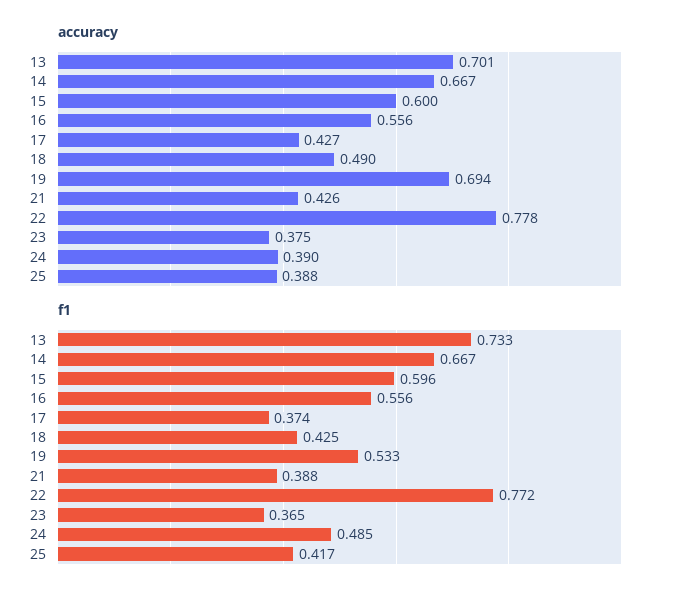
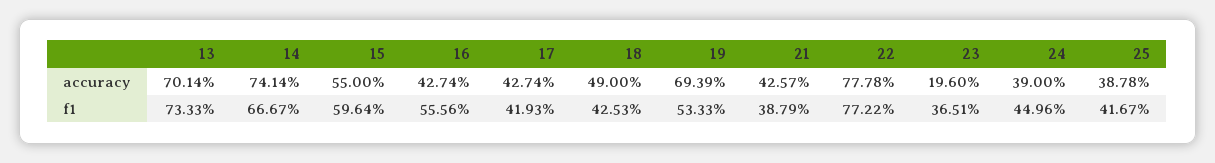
  {
    "accuracy": {
      "13": 0.7014,
-     "14": 0.667,
+     "14": 0.7414,
-     "15": 0.6,
+     "15": 0.55,
-     "16": 0.556,
+     "16": 0.4274,
      "17": 0.4274,
      "18": 0.49,
      "19": 0.6939,
      "21": 0.4257,
      "22": 0.7778,
-     "23": 0.375,
+     "23": 0.196,
      "24": 0.39,
      "25": 0.3878
    },
    "f1": {
      "13": 0.7333,
      "14": 0.6667,
      "15": 0.5964,
      "16": 0.5556,
-     "17": 0.374,
+     "17": 0.4193,
      "18": 0.4253,
      "19": 0.5333,
      "21": 0.3879,
      "22": 0.7722,
      "23": 0.3651,
-     "24": 0.485,
+     "24": 0.4496,
      "25": 0.4167
    }
  }

